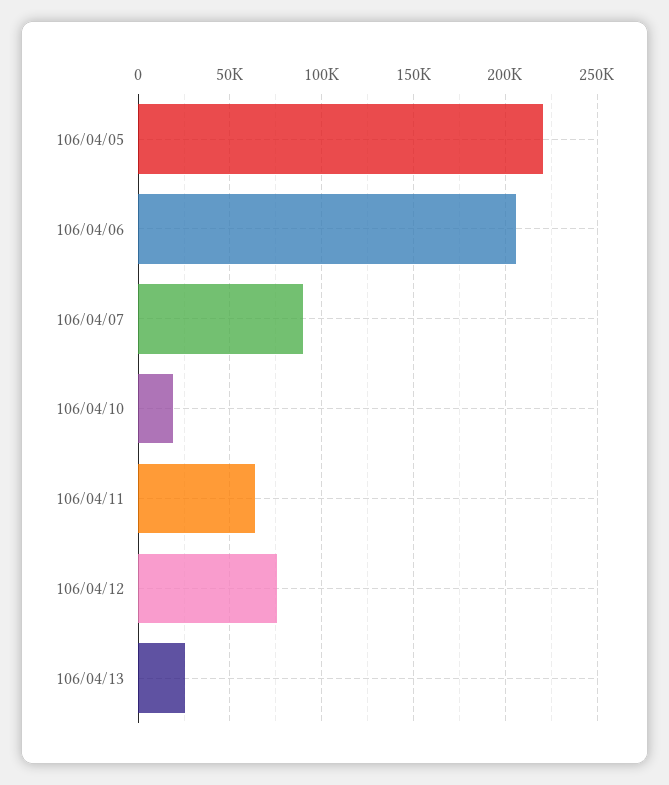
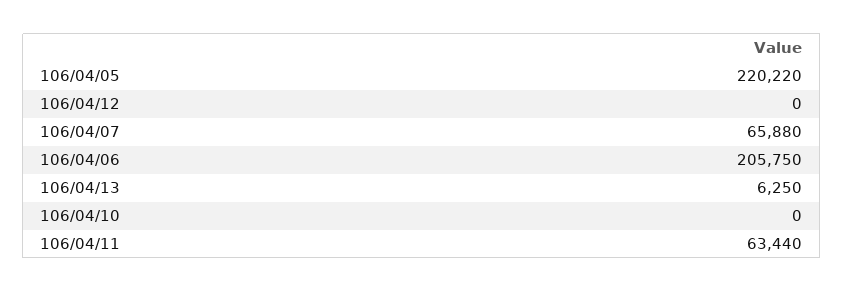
  {
    "106/04/05": 220220,
    "106/04/06": 205750,
-   "106/04/07": 90000,
+   "106/04/07": 65880,
-   "106/04/10": 20000,
+   "106/04/10": 0,
    "106/04/11": 63440,
-   "106/04/12": 75000,
+   "106/04/12": 0,
-   "106/04/13": 25000
+   "106/04/13": 6250
  }

